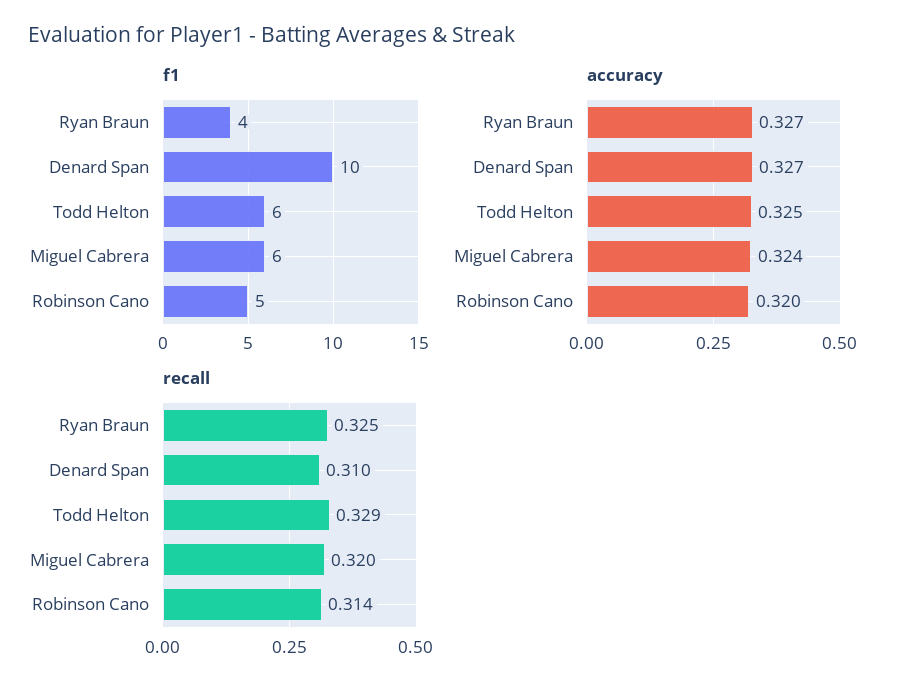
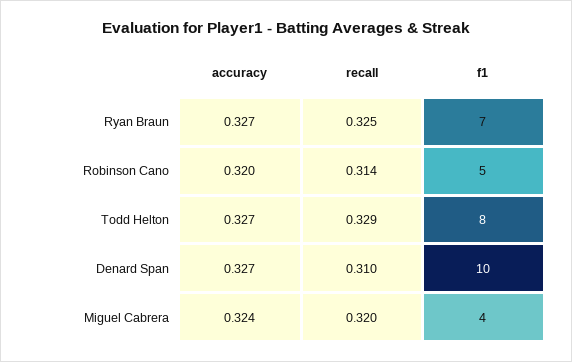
  {
    "f1": {
-     "Ryan Braun": 4,
+     "Ryan Braun": 7,
      "Denard Span": 10,
-     "Todd Helton": 6,
+     "Todd Helton": 8,
-     "Miguel Cabrera": 6,
+     "Miguel Cabrera": 4,
      "Robinson Cano": 5
    },
    "accuracy": {
      "Ryan Braun": 0.327,
      "Denard Span": 0.327,
-     "Todd Helton": 0.325,
+     "Todd Helton": 0.327,
      "Miguel Cabrera": 0.324,
      "Robinson Cano": 0.32
    },
    "recall": {
      "Ryan Braun": 0.325,
      "Denard Span": 0.31,
      "Todd Helton": 0.329,
      "Miguel Cabrera": 0.32,
      "Robinson Cano": 0.314
    }
  }

